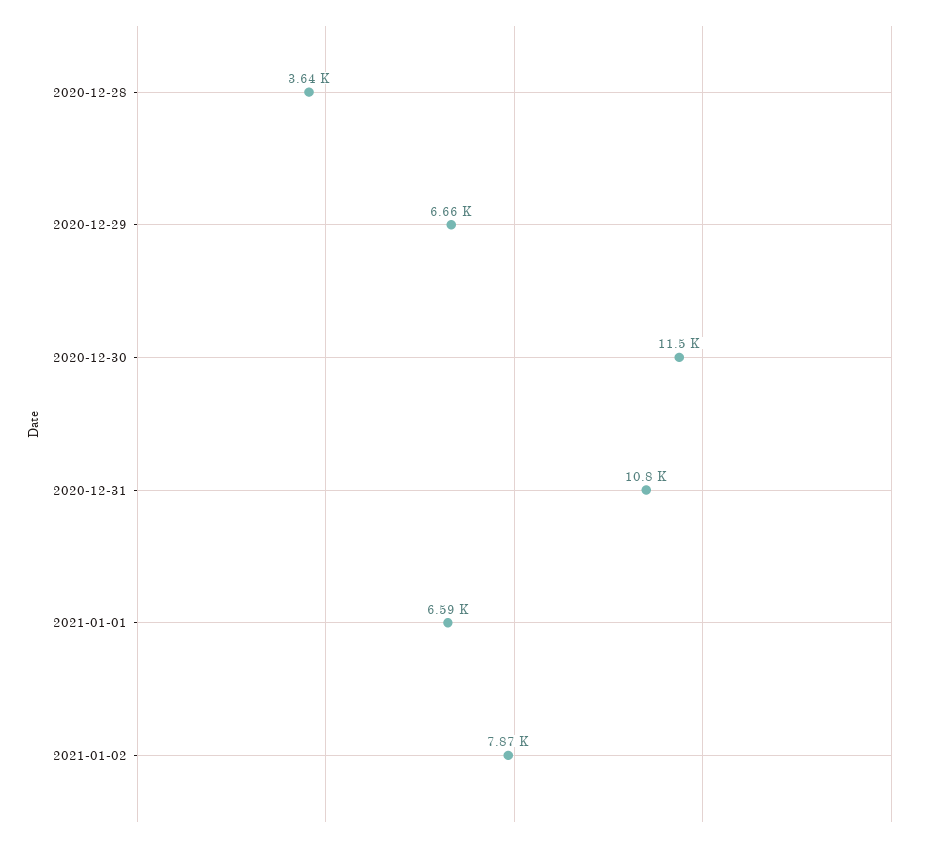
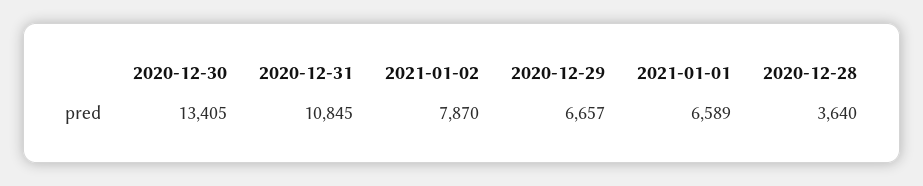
  {
    "2020-12-28": 3640,
    "2020-12-29": 6657,
-   "2020-12-30": 11500,
+   "2020-12-30": 13405,
    "2020-12-31": 10845,
    "2021-01-01": 6589,
    "2021-01-02": 7870
  }

